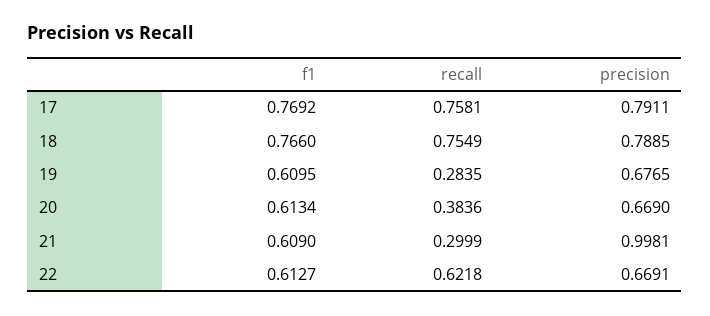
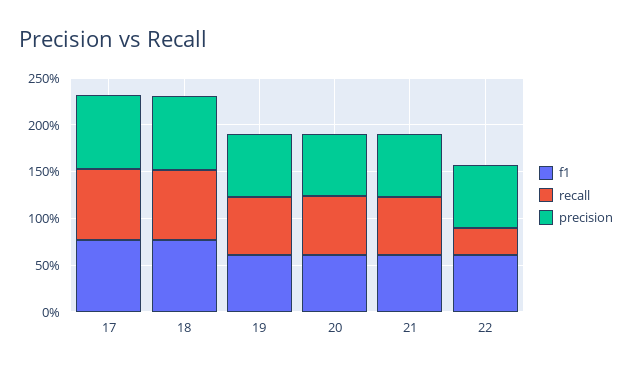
  {
    "f1": {
      "17": 0.7692,
      "18": 0.766,
      "19": 0.6095,
      "20": 0.6134,
      "21": 0.609,
      "22": 0.6127
    },
    "recall": {
      "17": 0.7581,
      "18": 0.7549,
-     "19": 0.2835,
+     "19": 0.6,
-     "20": 0.3836,
+     "20": 0.6,
-     "21": 0.2999,
+     "21": 0.6,
-     "22": 0.6218
+     "22": 0.3
    },
    "precision": {
      "17": 0.7911,
      "18": 0.7885,
      "19": 0.6765,
      "20": 0.669,
-     "21": 0.9981,
+     "21": 0.7,
      "22": 0.6691
    }
  }

